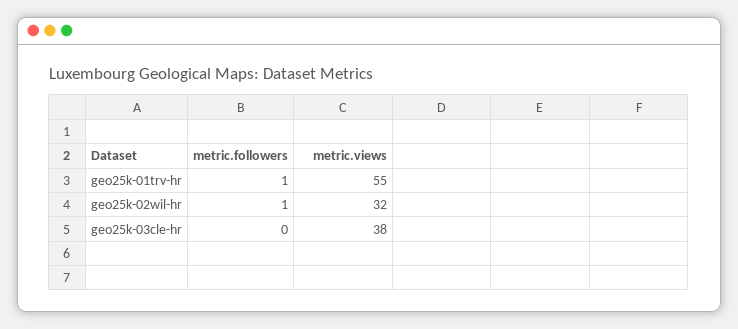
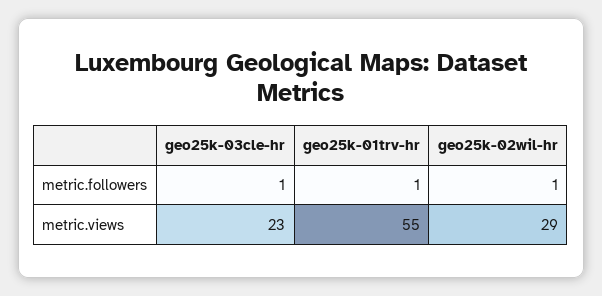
  {
    "metric.followers": {
      "geo25k-01trv-hr": 1,
      "geo25k-02wil-hr": 1,
-     "geo25k-03cle-hr": 0
+     "geo25k-03cle-hr": 1
    },
    "metric.views": {
      "geo25k-01trv-hr": 55,
-     "geo25k-02wil-hr": 32,
+     "geo25k-02wil-hr": 29,
-     "geo25k-03cle-hr": 38
+     "geo25k-03cle-hr": 23
    }
  }

